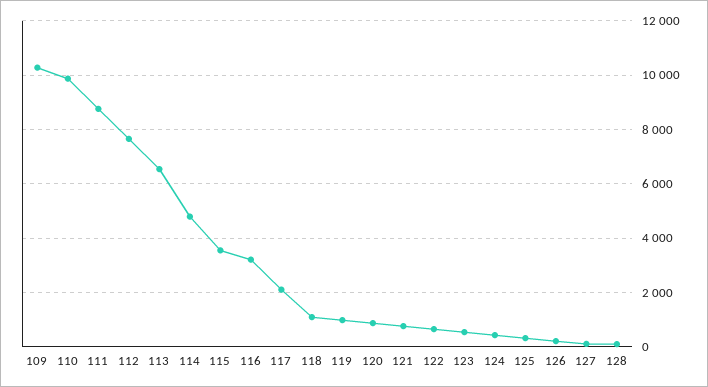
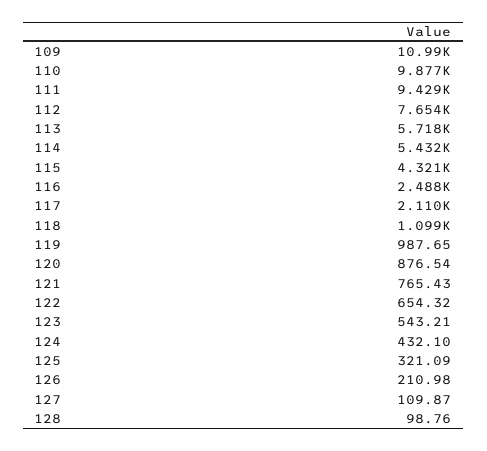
  {
-   "109": 10250,
+   "109": 10990,
    "110": 9877,
-   "111": 8750,
+   "111": 9429,
    "112": 7654,
-   "113": 6500,
+   "113": 5718,
-   "114": 4750,
+   "114": 5432,
-   "115": 3500,
+   "115": 4321,
-   "116": 3250,
+   "116": 2488,
    "117": 2110,
    "118": 1099,
    "119": 987.65,
    "120": 876.54,
    "121": 765.43,
    "122": 654.32,
    "123": 543.21,
    "124": 432.1,
    "125": 321.09,
    "126": 210.98,
    "127": 109.87,
    "128": 98.76
  }

